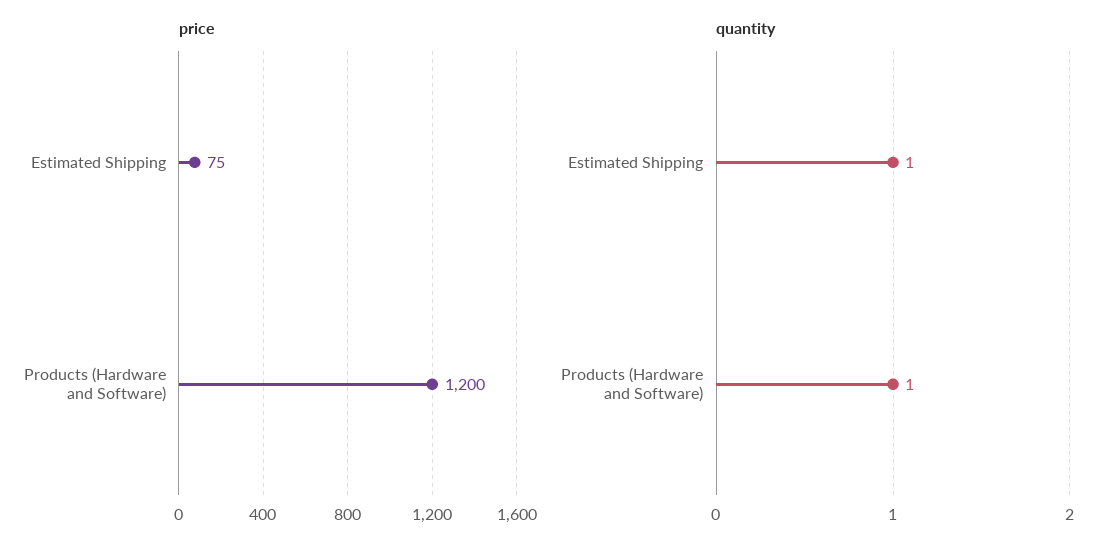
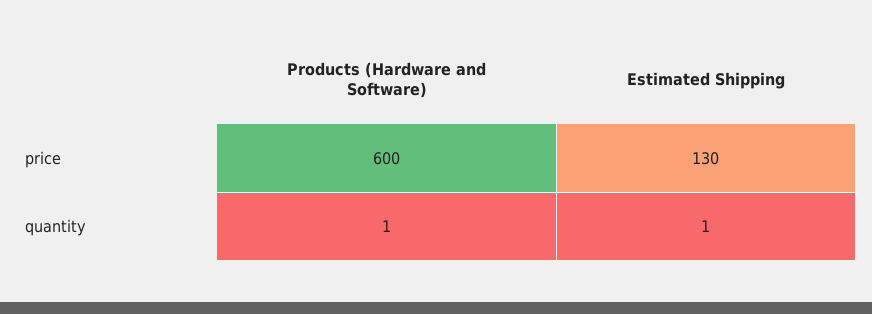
  {
    "price": {
-     "Estimated Shipping": 75,
+     "Estimated Shipping": 130,
-     "Products (Hardware and Software)": 1200
+     "Products (Hardware and Software)": 600
    },
    "quantity": {
      "Estimated Shipping": 1,
      "Products (Hardware and Software)": 1
    }
  }

